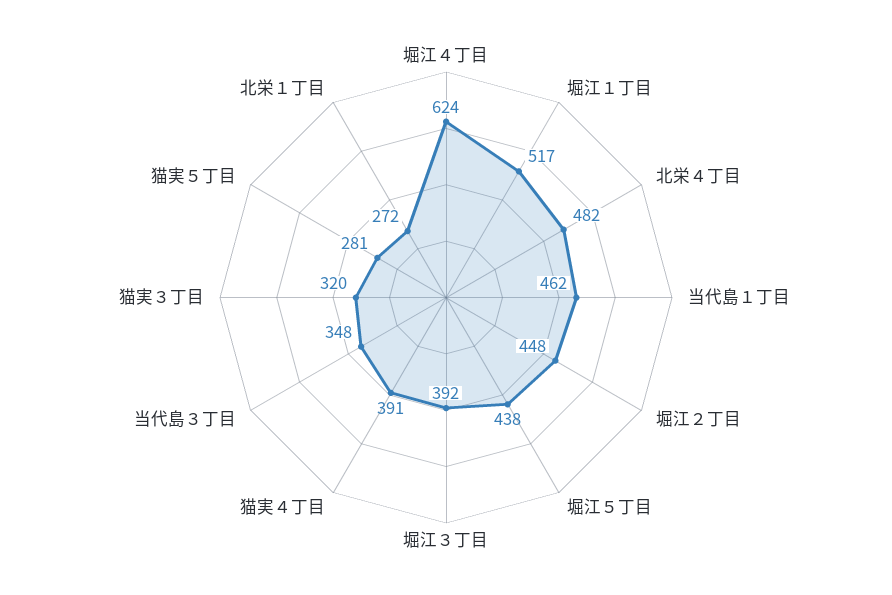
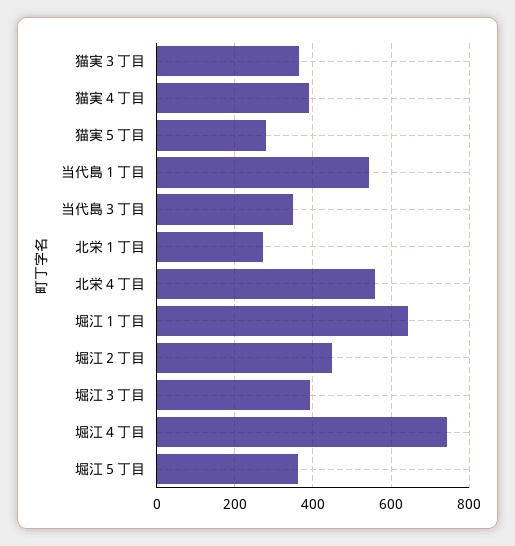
  {
-   "堀江４丁目": 624,
+   "堀江４丁目": 740,
-   "堀江１丁目": 517,
+   "堀江１丁目": 640,
-   "北栄４丁目": 482,
+   "北栄４丁目": 560,
-   "当代島１丁目": 462,
+   "当代島１丁目": 540,
    "堀江２丁目": 448,
-   "堀江５丁目": 438,
+   "堀江５丁目": 360,
    "堀江３丁目": 392,
    "猫実４丁目": 391,
    "当代島３丁目": 348,
-   "猫実３丁目": 320,
+   "猫実３丁目": 360,
    "猫実５丁目": 281,
    "北栄１丁目": 272
  }

